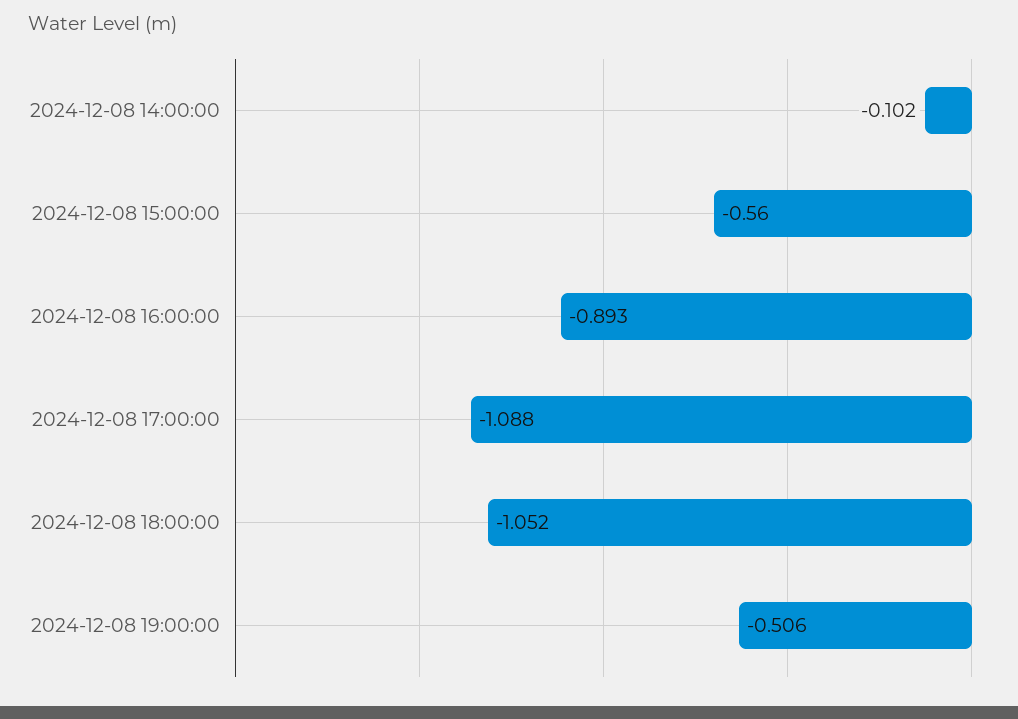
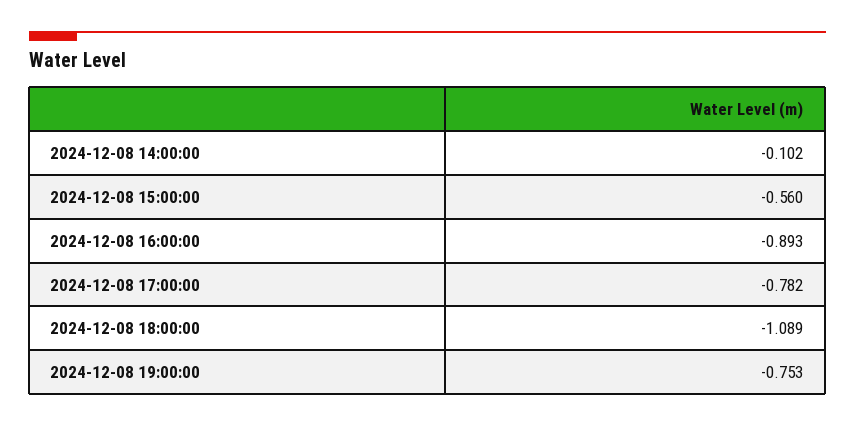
  {
    "2024-12-08 14:00:00": -0.102,
    "2024-12-08 15:00:00": -0.56,
    "2024-12-08 16:00:00": -0.893,
-   "2024-12-08 17:00:00": -1.088,
+   "2024-12-08 17:00:00": -0.782,
-   "2024-12-08 18:00:00": -1.052,
+   "2024-12-08 18:00:00": -1.089,
-   "2024-12-08 19:00:00": -0.506
+   "2024-12-08 19:00:00": -0.753
  }

